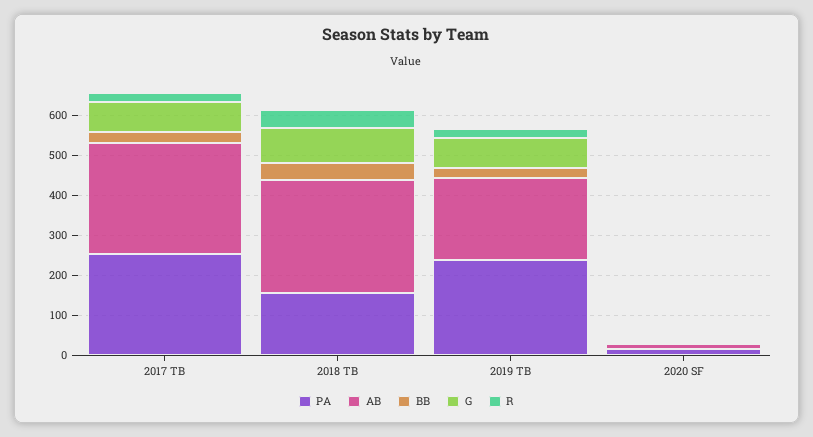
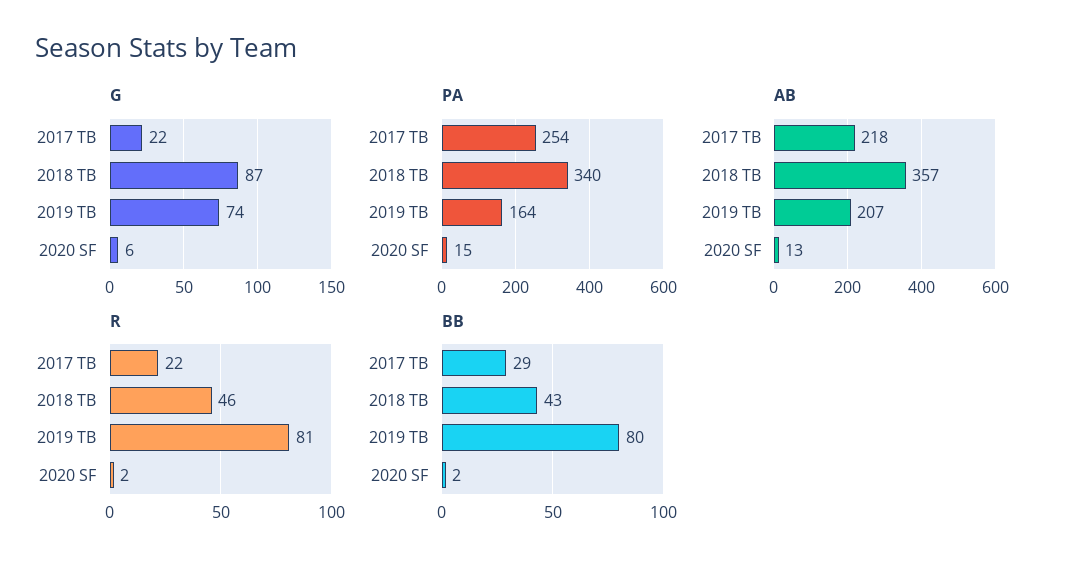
  {
    "PA": {
      "2017 TB": 254,
-     "2018 TB": 160,
+     "2018 TB": 340,
-     "2019 TB": 240,
+     "2019 TB": 164,
      "2020 SF": 15
    },
    "AB": {
-     "2017 TB": 280,
+     "2017 TB": 218,
-     "2018 TB": 280,
+     "2018 TB": 357,
      "2019 TB": 207,
      "2020 SF": 13
    },
    "BB": {
      "2017 TB": 29,
      "2018 TB": 43,
-     "2019 TB": 20,
+     "2019 TB": 80,
      "2020 SF": 2
    },
    "G": {
-     "2017 TB": 80,
+     "2017 TB": 22,
      "2018 TB": 87,
      "2019 TB": 74,
      "2020 SF": 6
    },
    "R": {
      "2017 TB": 22,
      "2018 TB": 46,
-     "2019 TB": 20,
+     "2019 TB": 81,
      "2020 SF": 2
    }
  }

